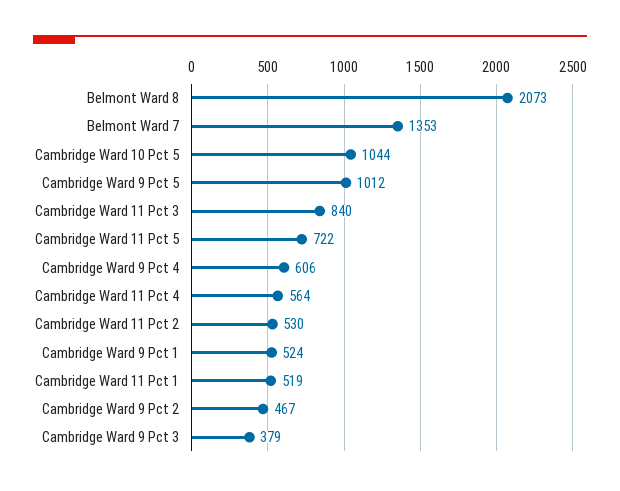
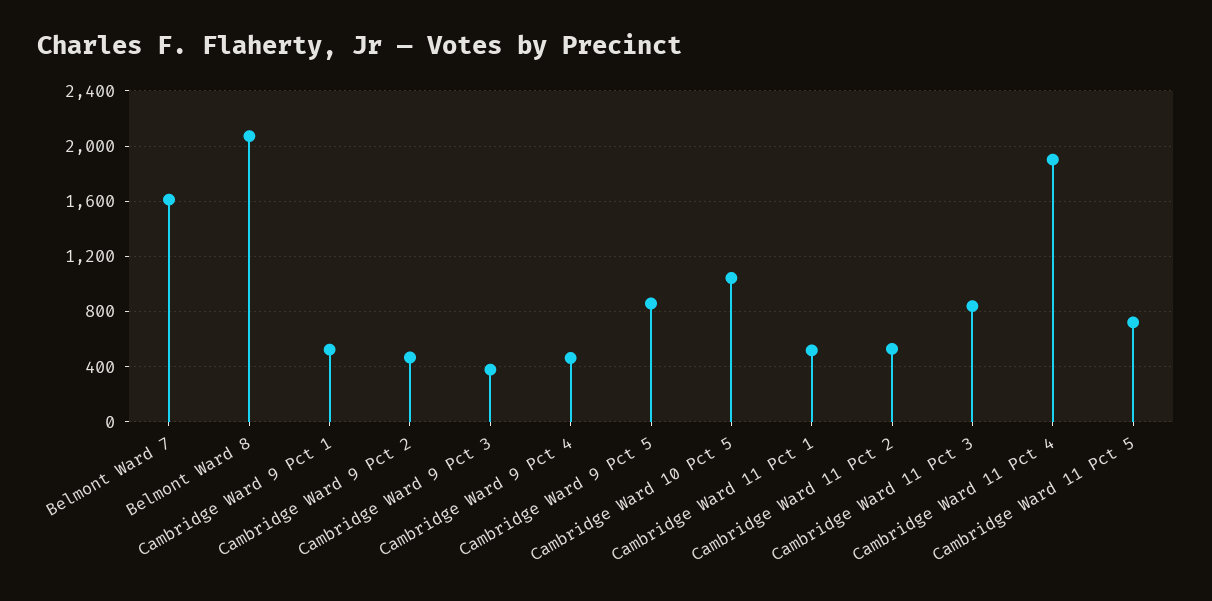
  {
    "Belmont Ward 8": 2073,
-   "Belmont Ward 7": 1353,
+   "Belmont Ward 7": 1600,
    "Cambridge Ward 10 Pct 5": 1044,
-   "Cambridge Ward 9 Pct 5": 1012,
+   "Cambridge Ward 9 Pct 5": 850,
    "Cambridge Ward 11 Pct 3": 840,
    "Cambridge Ward 11 Pct 5": 722,
-   "Cambridge Ward 9 Pct 4": 606,
+   "Cambridge Ward 9 Pct 4": 450,
-   "Cambridge Ward 11 Pct 4": 564,
+   "Cambridge Ward 11 Pct 4": 1900,
    "Cambridge Ward 11 Pct 2": 530,
    "Cambridge Ward 9 Pct 1": 524,
    "Cambridge Ward 11 Pct 1": 519,
    "Cambridge Ward 9 Pct 2": 467,
    "Cambridge Ward 9 Pct 3": 379
  }

